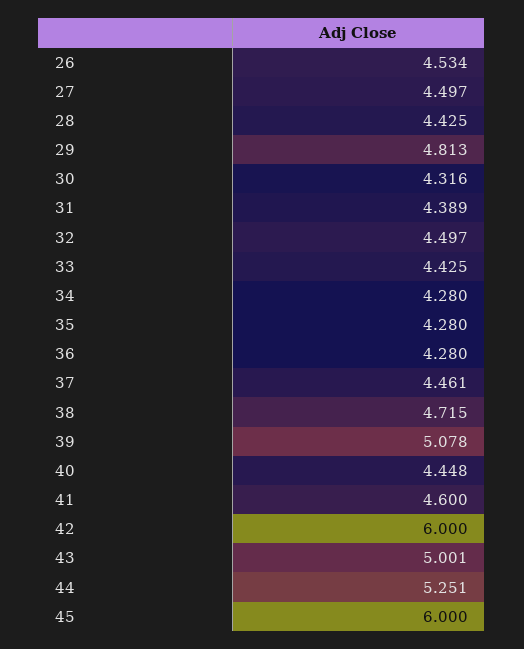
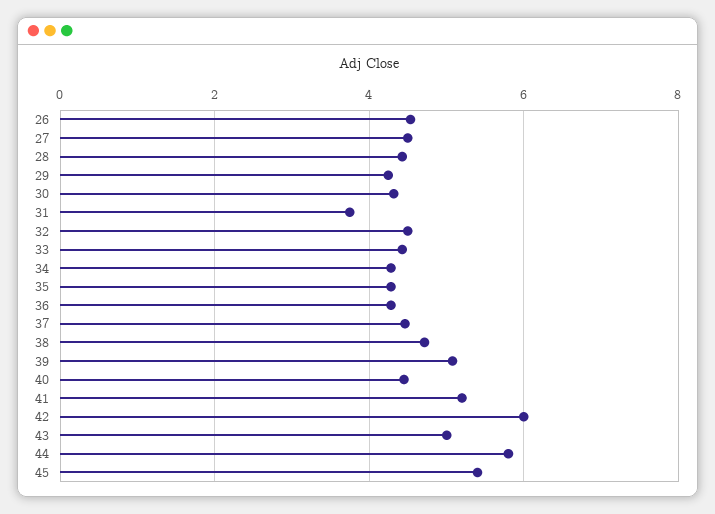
  {
    "26": 4.534,
    "27": 4.497,
    "28": 4.425,
-   "29": 4.813,
+   "29": 4.2,
    "30": 4.316,
-   "31": 4.389,
+   "31": 3.8,
    "32": 4.497,
    "33": 4.425,
    "34": 4.28,
    "35": 4.28,
    "36": 4.28,
    "37": 4.461,
    "38": 4.715,
    "39": 5.078,
    "40": 4.448,
-   "41": 4.6,
+   "41": 5.2,
    "42": 6,
    "43": 5.001,
-   "44": 5.251,
+   "44": 5.8,
-   "45": 6
+   "45": 5.4
  }

